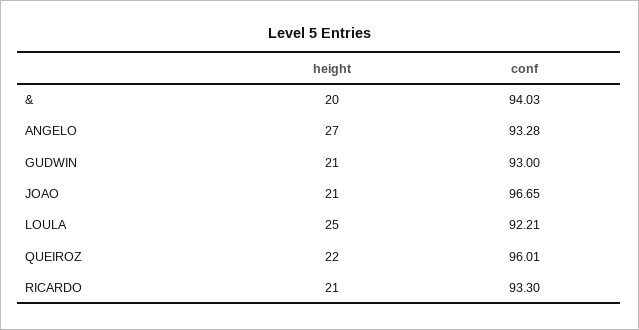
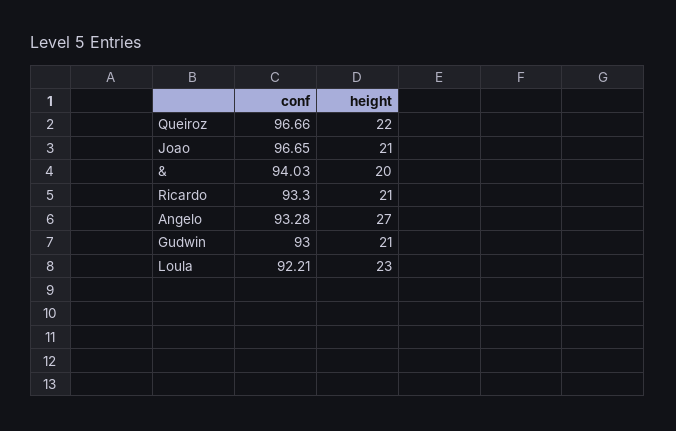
  {
    "height": {
      "&": 20,
      "ANGELO": 27,
      "GUDWIN": 21,
      "JOAO": 21,
-     "LOULA": 25,
+     "LOULA": 23,
      "QUEIROZ": 22,
      "RICARDO": 21
    },
    "conf": {
      "&": 94.03,
      "ANGELO": 93.28,
      "GUDWIN": 93,
      "JOAO": 96.65,
      "LOULA": 92.21,
-     "QUEIROZ": 96.01,
+     "QUEIROZ": 96.66,
      "RICARDO": 93.3
    }
  }

